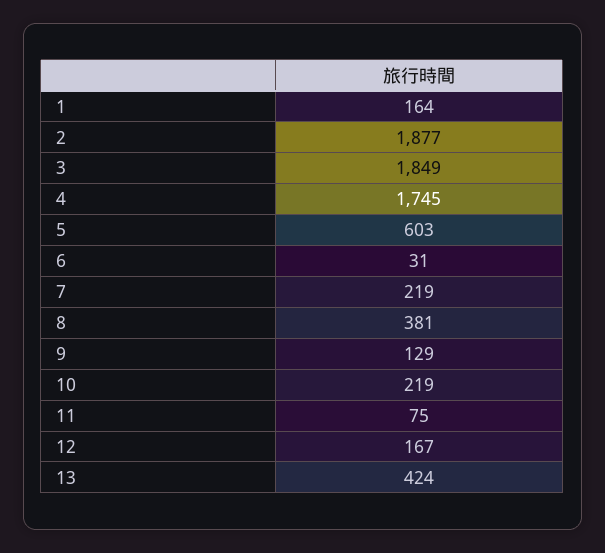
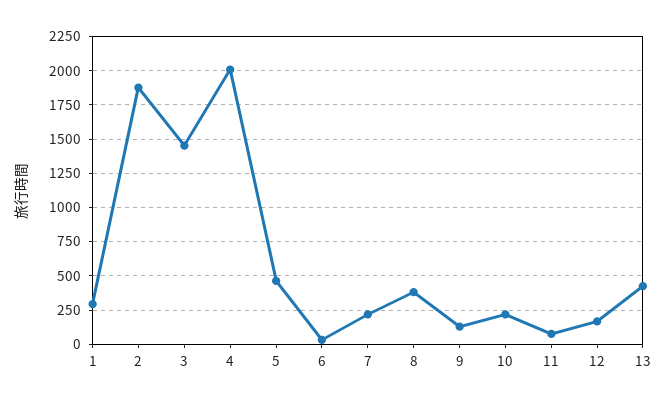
  {
-   "1": 164,
+   "1": 300,
    "2": 1877,
-   "3": 1849,
+   "3": 1450,
-   "4": 1745,
+   "4": 2000,
-   "5": 603,
+   "5": 450,
    "6": 31,
    "7": 219,
    "8": 381,
    "9": 129,
    "10": 219,
    "11": 75,
    "12": 167,
    "13": 424
  }

